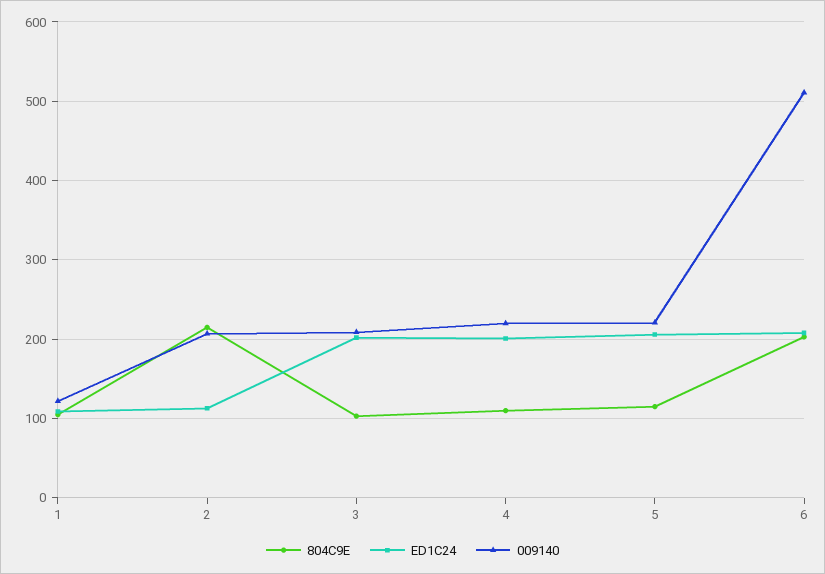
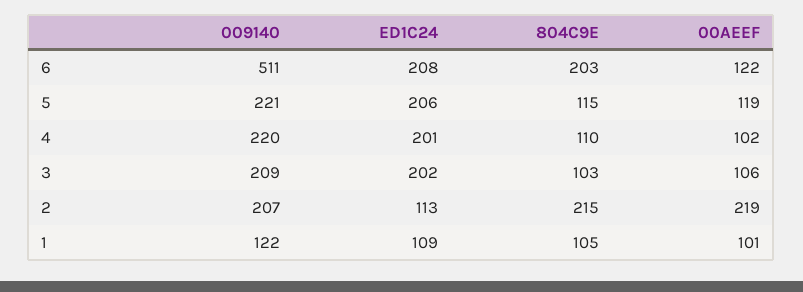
  {
    "804C9E": {
      "1": 105,
      "2": 215,
      "3": 103,
      "4": 110,
      "5": 115,
      "6": 203
    },
    "ED1C24": {
      "1": 109,
      "2": 113,
      "3": 202,
      "4": 201,
      "5": 206,
      "6": 208
    },
    "009140": {
      "1": 122,
      "2": 207,
      "3": 209,
      "4": 220,
      "5": 221,
      "6": 511
-   }
+   },
+   "00AEEF": {
+     "6": 122,
+     "5": 119,
+     "4": 102,
+     "3": 106,
+     "2": 219,
+     "1": 101
+   }
  }

